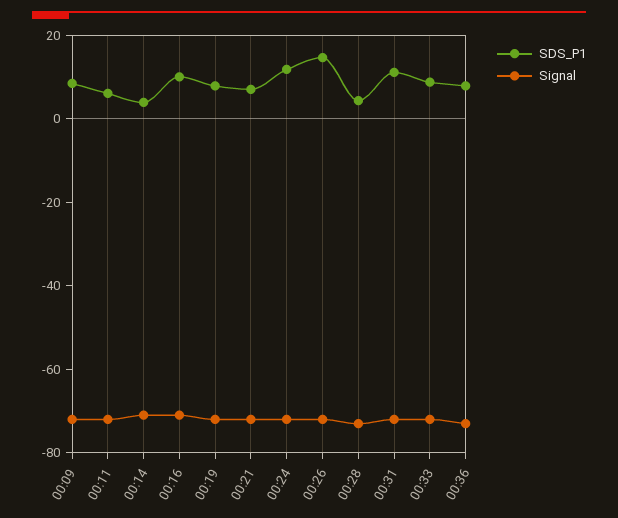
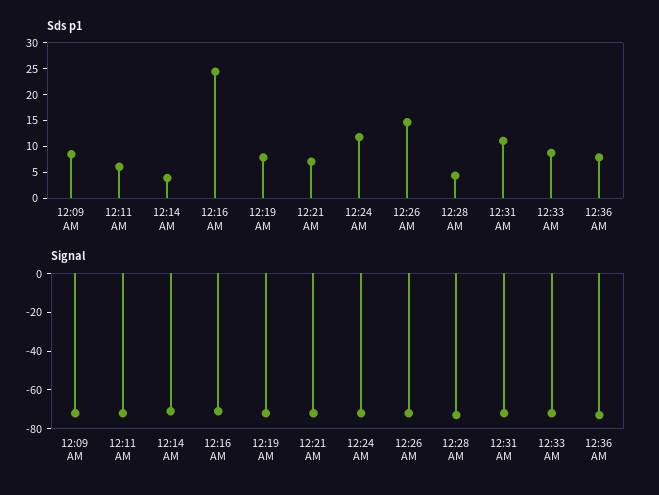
  {
    "SDS_P1": {
      "00:09": 7.5,
      "00:11": 5,
      "00:14": 5,
-     "00:16": 10,
+     "00:16": 25,
      "00:19": 7.5,
      "00:21": 7.5,
      "00:24": 12.5,
      "00:26": 15,
      "00:28": 5,
      "00:31": 10,
      "00:33": 7.5,
      "00:36": 7.5
    },
    "Signal": {
      "00:09": -70,
      "00:11": -70,
      "00:14": -70,
      "00:16": -70,
      "00:19": -70,
      "00:21": -70,
      "00:24": -70,
      "00:26": -70,
      "00:28": -75,
      "00:31": -70,
      "00:33": -70,
      "00:36": -75
    }
  }

